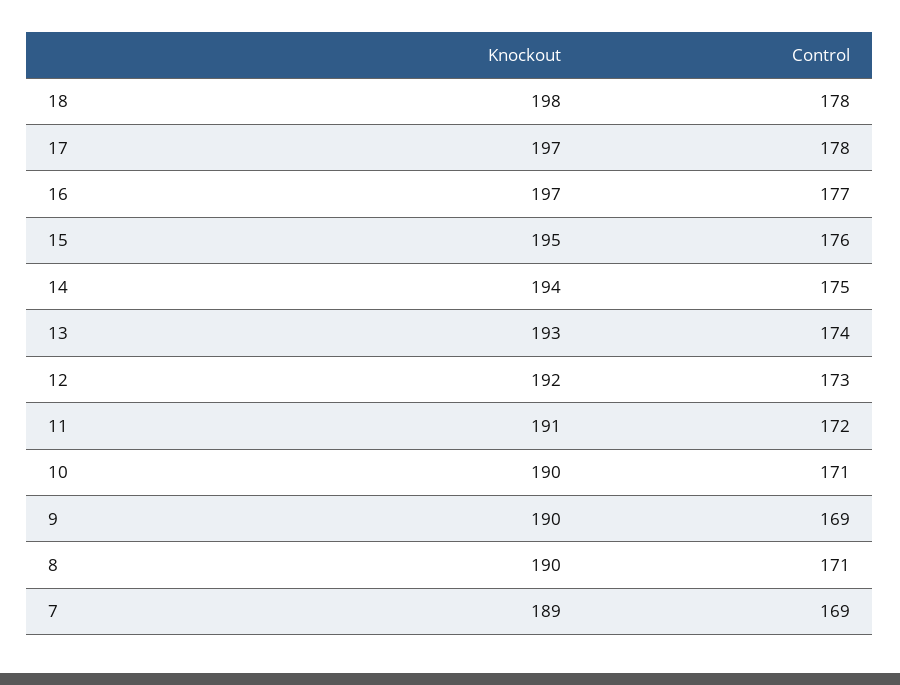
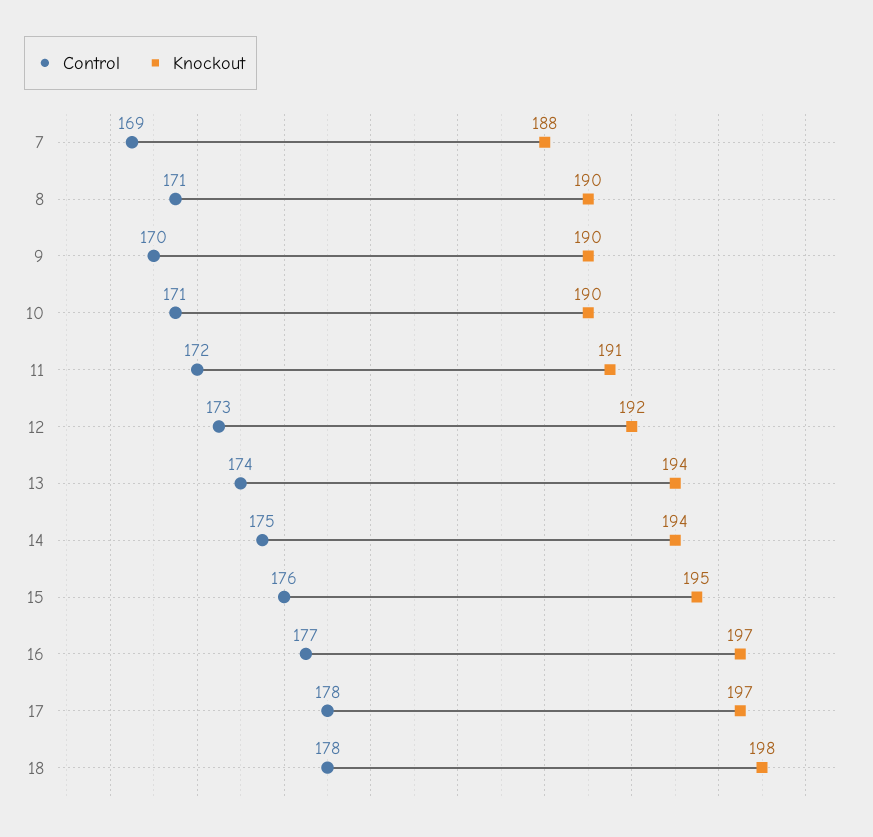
  {
    "Knockout": {
      "18": 198,
      "17": 197,
      "16": 197,
      "15": 195,
      "14": 194,
-     "13": 193,
+     "13": 194,
      "12": 192,
      "11": 191,
      "10": 190,
      "9": 190,
      "8": 190,
-     "7": 189
+     "7": 188
    },
    "Control": {
      "18": 178,
      "17": 178,
      "16": 177,
      "15": 176,
      "14": 175,
      "13": 174,
      "12": 173,
      "11": 172,
      "10": 171,
-     "9": 169,
+     "9": 170,
      "8": 171,
      "7": 169
    }
  }

